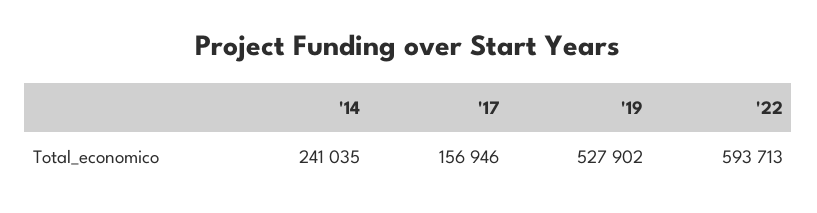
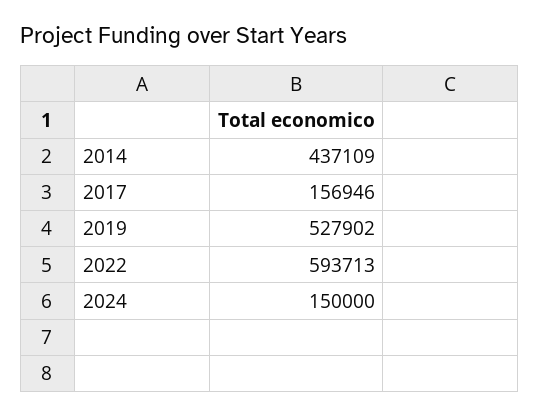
  {
-   "'14": 241035,
+   "'14": 437109,
    "'17": 156946,
    "'19": 527902,
-   "'22": 593713
+   "'22": 593713,
+   "2024": 150000
  }

